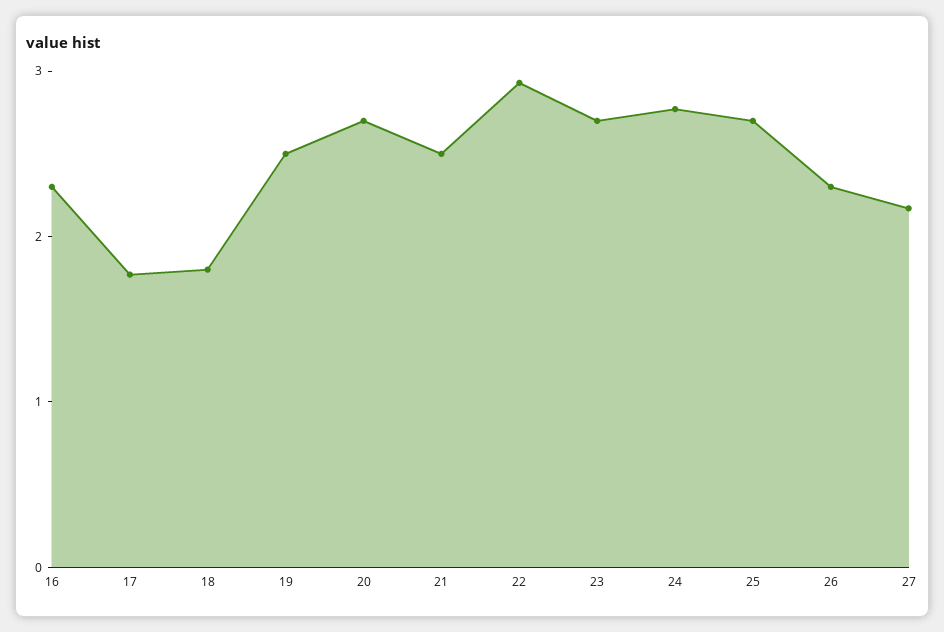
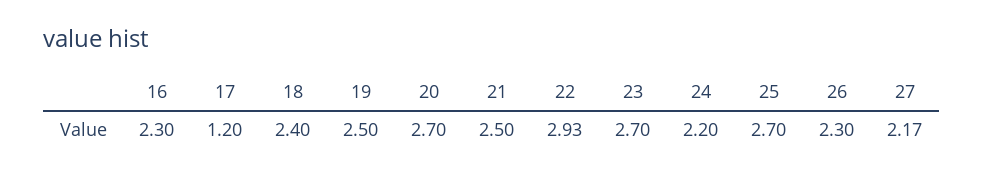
  {
    "16": 2.3,
-   "17": 1.8,
+   "17": 1.2,
-   "18": 1.8,
+   "18": 2.4,
    "19": 2.5,
    "20": 2.7,
    "21": 2.5,
    "22": 2.93,
    "23": 2.7,
-   "24": 2.8,
+   "24": 2.2,
    "25": 2.7,
    "26": 2.3,
    "27": 2.17
  }

